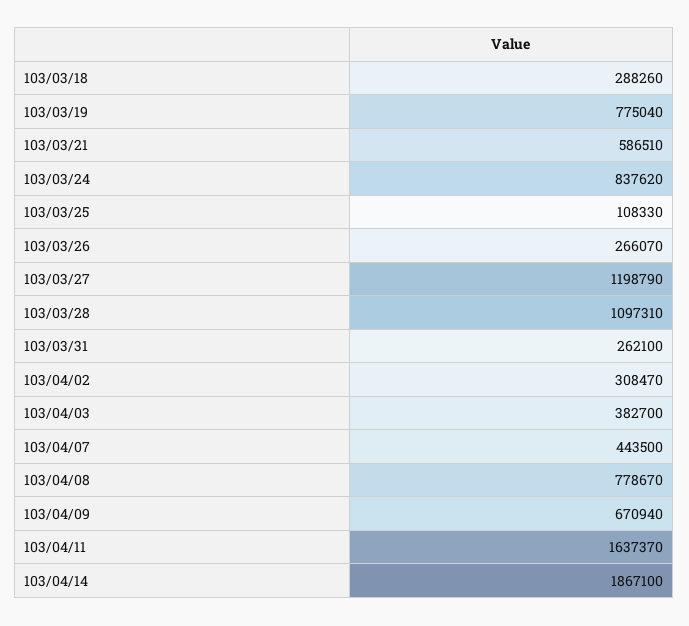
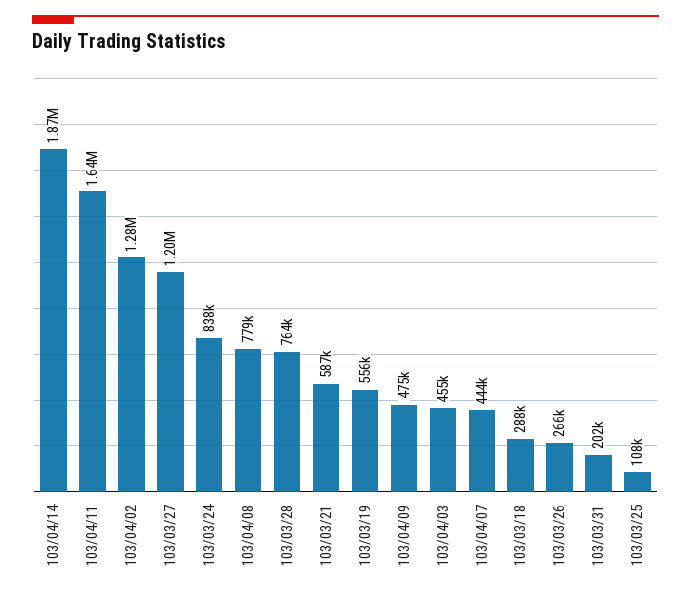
  {
    "103/03/18": 288260,
-   "103/03/19": 775040,
+   "103/03/19": 556000,
    "103/03/21": 586510,
    "103/03/24": 837620,
    "103/03/25": 108330,
    "103/03/26": 266070,
    "103/03/27": 1198790,
-   "103/03/28": 1097310,
+   "103/03/28": 764000,
-   "103/03/31": 262100,
+   "103/03/31": 202000,
-   "103/04/02": 308470,
+   "103/04/02": 1280000,
-   "103/04/03": 382700,
+   "103/04/03": 455000,
    "103/04/07": 443500,
    "103/04/08": 778670,
-   "103/04/09": 670940,
+   "103/04/09": 475000,
    "103/04/11": 1637370,
    "103/04/14": 1867100
  }

